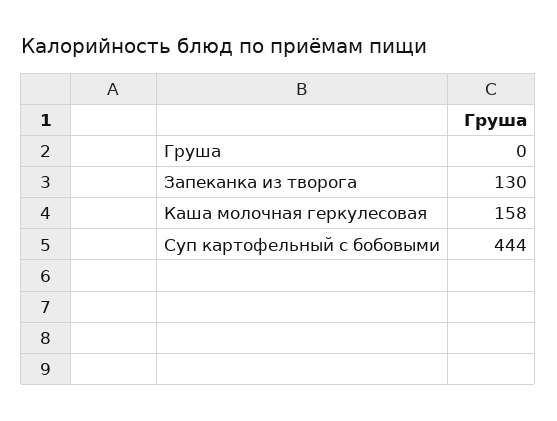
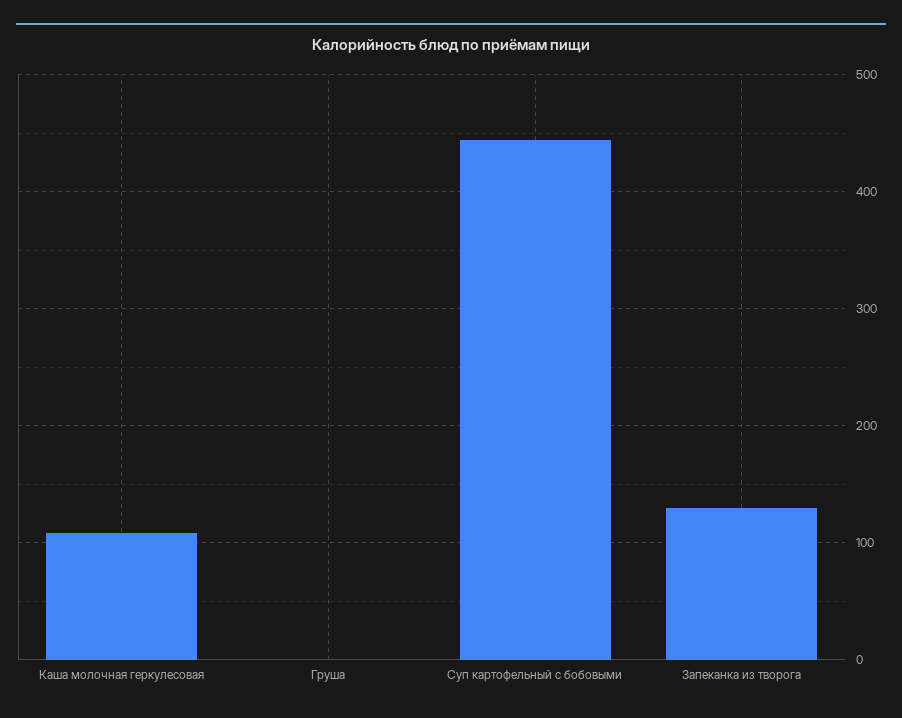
  {
    "Груша": 0,
    "Запеканка из творога": 130,
-   "Каша молочная геркулесовая": 158,
+   "Каша молочная геркулесовая": 110,
    "Суп картофельный с бобовыми": 444
  }

